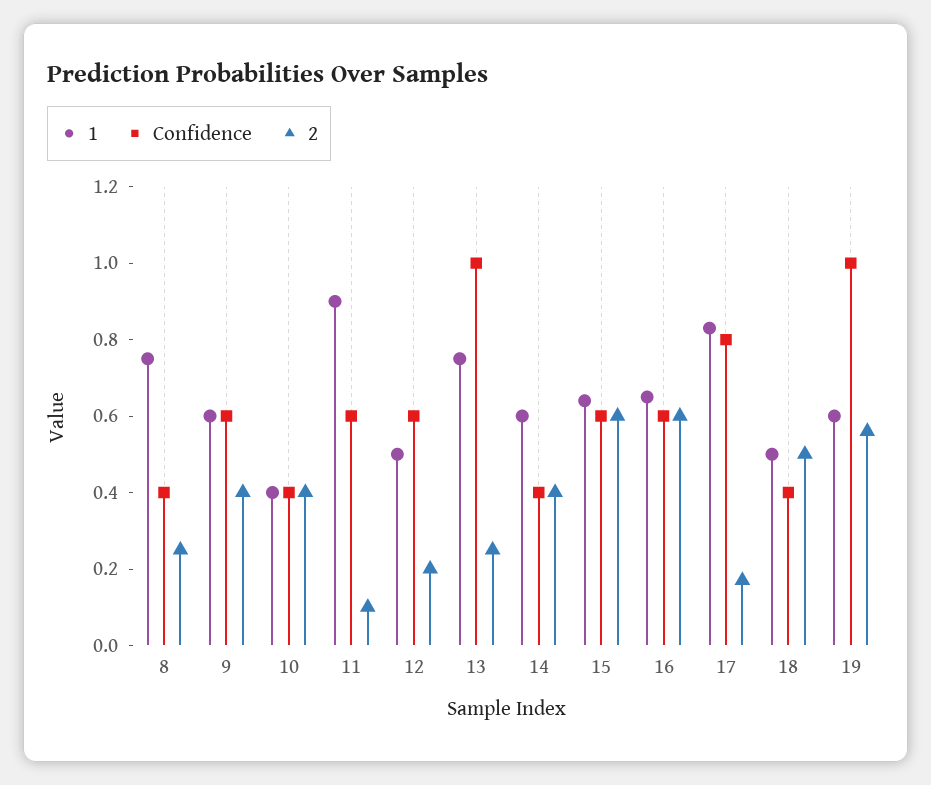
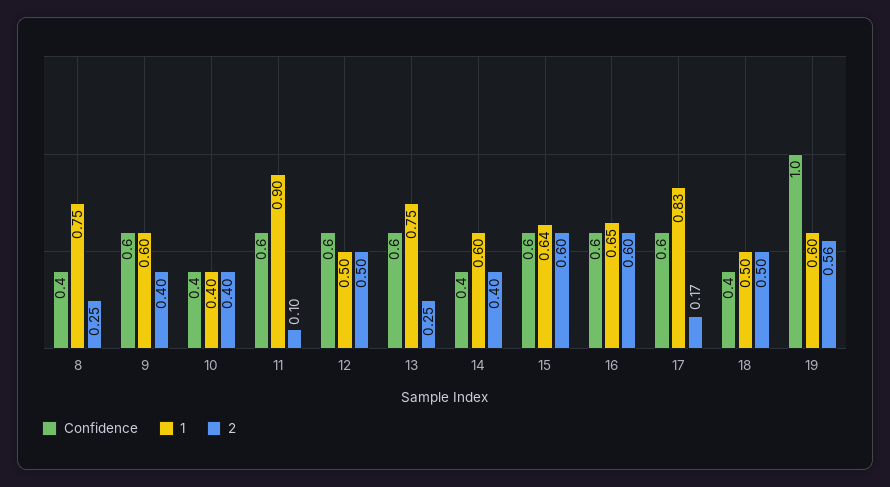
  {
    "1": {
      "8": 0.75,
      "9": 0.6,
      "10": 0.4,
      "11": 0.9,
      "12": 0.5,
      "13": 0.75,
      "14": 0.6,
      "15": 0.64,
      "16": 0.65,
      "17": 0.83,
      "18": 0.5,
      "19": 0.6
    },
    "Confidence": {
      "8": 0.4,
      "9": 0.6,
      "10": 0.4,
      "11": 0.6,
      "12": 0.6,
-     "13": 1,
+     "13": 0.6,
      "14": 0.4,
      "15": 0.6,
      "16": 0.6,
-     "17": 0.8,
+     "17": 0.6,
      "18": 0.4,
      "19": 1
    },
    "2": {
      "8": 0.25,
      "9": 0.4,
      "10": 0.4,
      "11": 0.1,
-     "12": 0.2,
+     "12": 0.5,
      "13": 0.25,
      "14": 0.4,
      "15": 0.6,
      "16": 0.6,
      "17": 0.17,
      "18": 0.5,
      "19": 0.56
    }
  }

